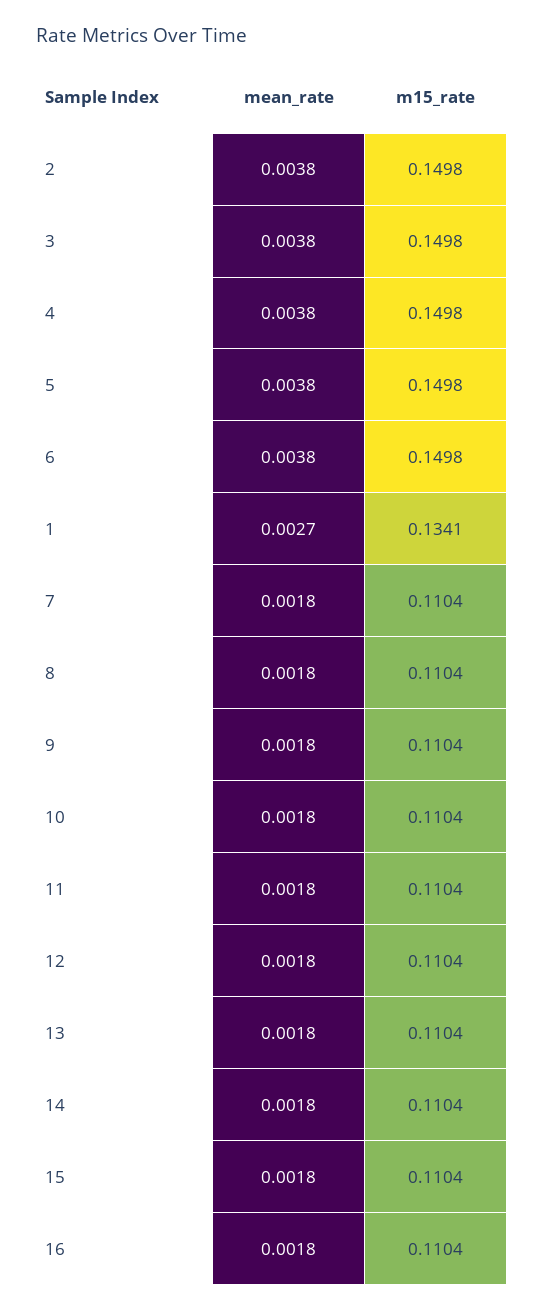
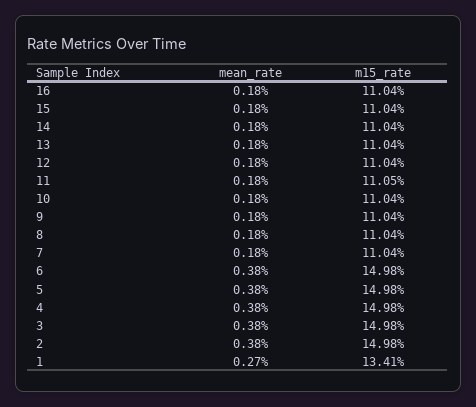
  {
    "mean_rate": {
      "2": 0.0038,
      "3": 0.0038,
      "4": 0.0038,
      "5": 0.0038,
      "6": 0.0038,
      "1": 0.0027,
      "7": 0.0018,
      "8": 0.0018,
      "9": 0.0018,
      "10": 0.0018,
      "11": 0.0018,
      "12": 0.0018,
      "13": 0.0018,
      "14": 0.0018,
      "15": 0.0018,
      "16": 0.0018
    },
    "m15_rate": {
      "2": 0.1498,
      "3": 0.1498,
      "4": 0.1498,
      "5": 0.1498,
      "6": 0.1498,
      "1": 0.1341,
      "7": 0.1104,
      "8": 0.1104,
      "9": 0.1104,
      "10": 0.1104,
-     "11": 0.1104,
+     "11": 0.1105,
      "12": 0.1104,
      "13": 0.1104,
      "14": 0.1104,
      "15": 0.1104,
      "16": 0.1104
    }
  }

